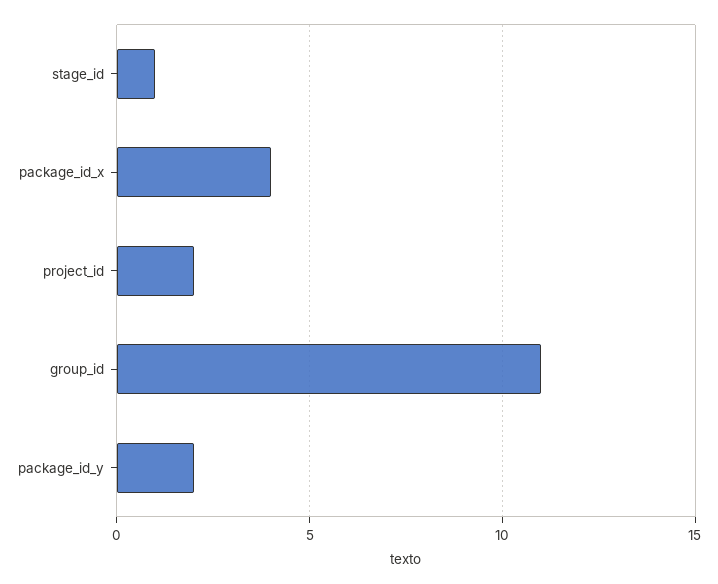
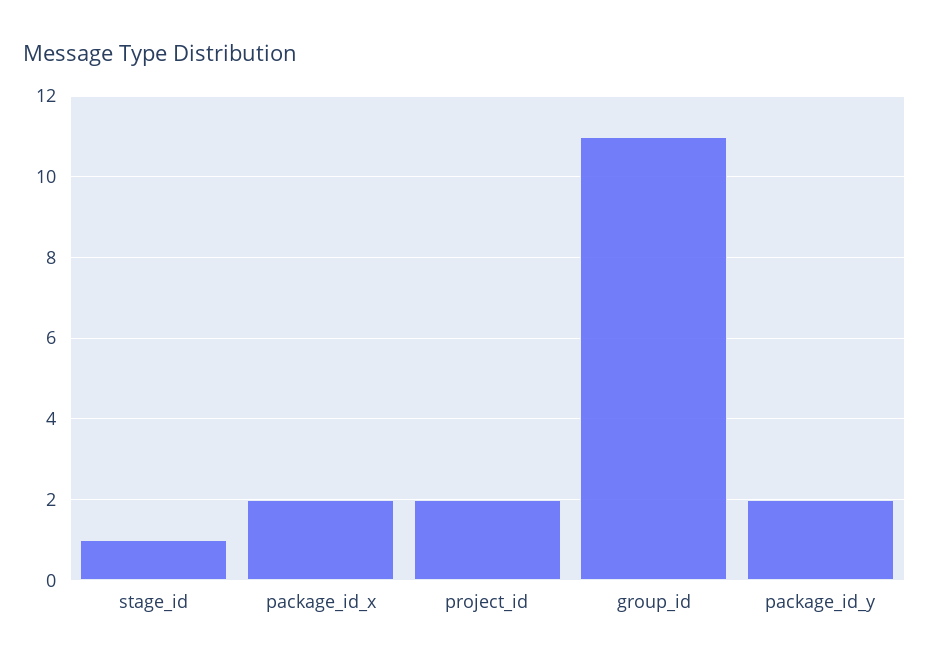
  {
    "stage_id": 1,
-   "package_id_x": 4,
+   "package_id_x": 2,
    "project_id": 2,
    "group_id": 11,
    "package_id_y": 2
  }

